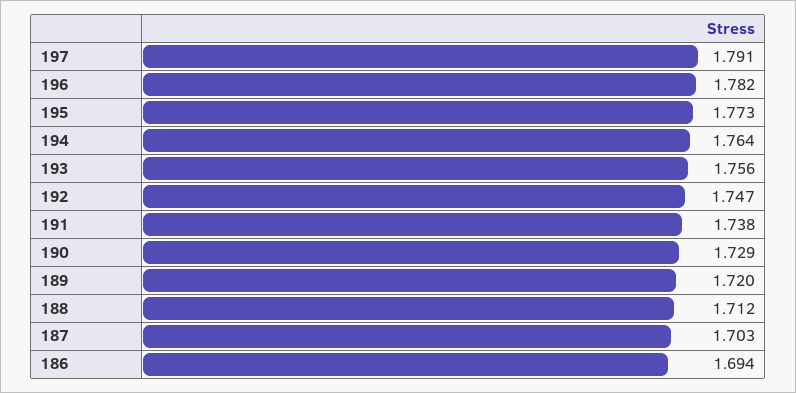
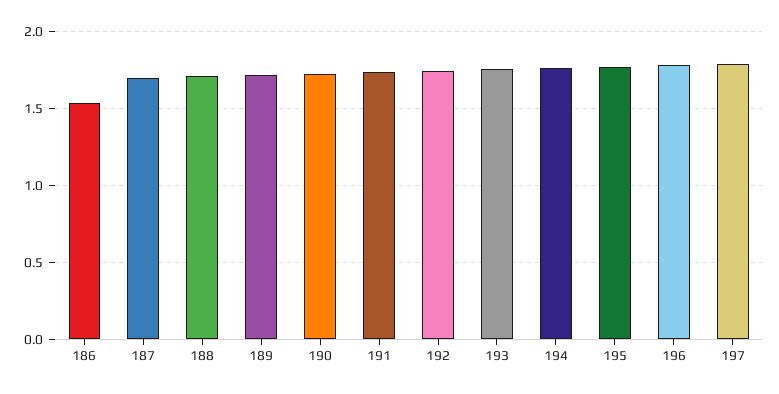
  {
    "197": 1.791,
    "196": 1.782,
    "195": 1.773,
    "194": 1.764,
    "193": 1.756,
    "192": 1.747,
    "191": 1.738,
    "190": 1.729,
    "189": 1.72,
    "188": 1.712,
    "187": 1.703,
-   "186": 1.694
+   "186": 1.55
  }

